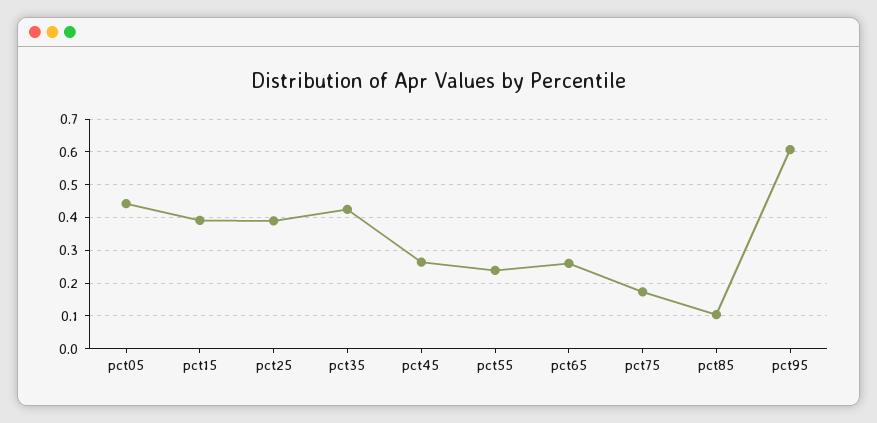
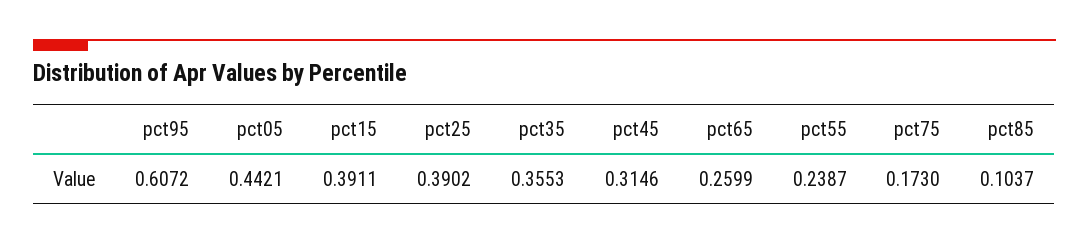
  {
    "pct05": 0.4421,
    "pct15": 0.3911,
    "pct25": 0.3902,
-   "pct35": 0.42,
+   "pct35": 0.3553,
-   "pct45": 0.26,
+   "pct45": 0.3146,
    "pct55": 0.2387,
    "pct65": 0.2599,
    "pct75": 0.173,
    "pct85": 0.1037,
    "pct95": 0.6072
  }

